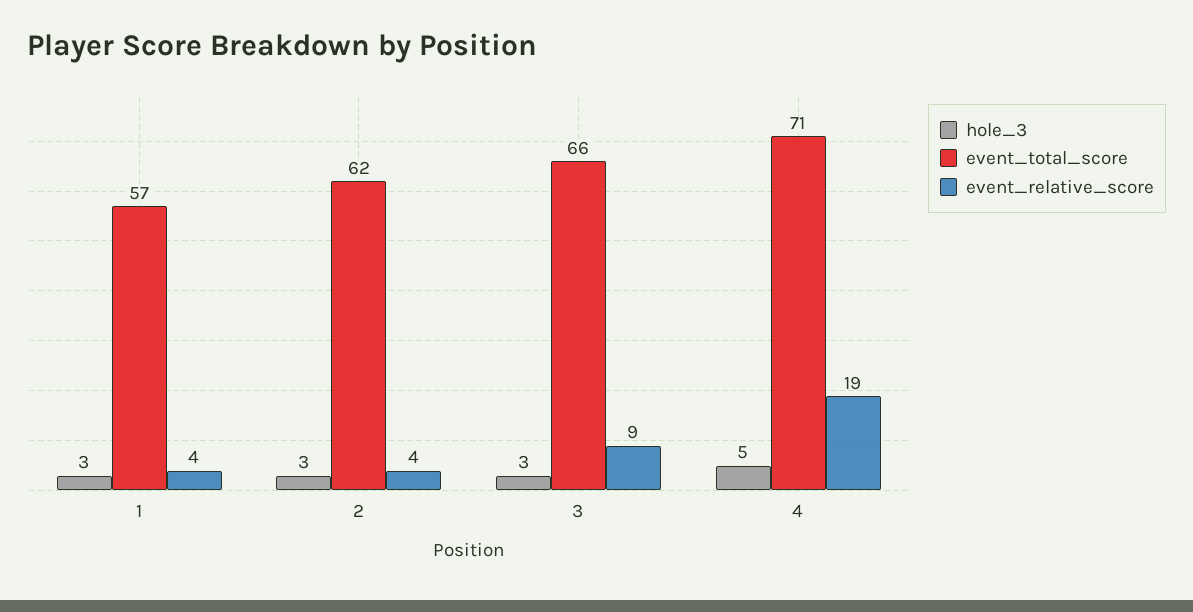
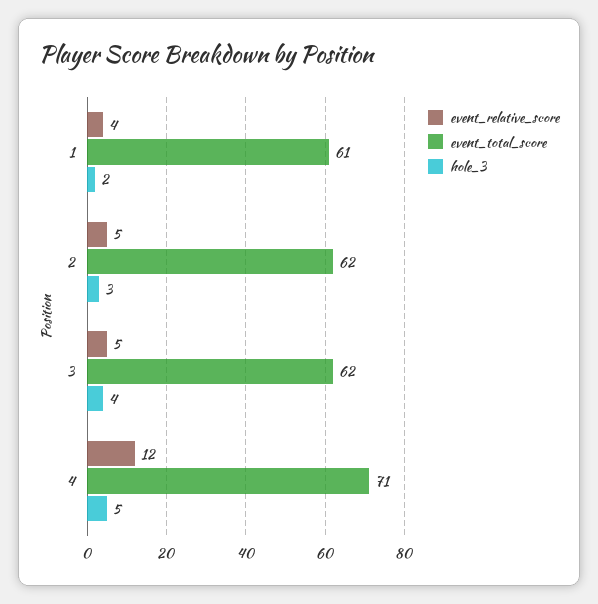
  {
    "hole_3": {
-     "1": 3,
+     "1": 2,
      "2": 3,
-     "3": 3,
+     "3": 4,
      "4": 5
    },
    "event_total_score": {
-     "1": 57,
+     "1": 61,
      "2": 62,
-     "3": 66,
+     "3": 62,
      "4": 71
    },
    "event_relative_score": {
      "1": 4,
-     "2": 4,
+     "2": 5,
-     "3": 9,
+     "3": 5,
-     "4": 19
+     "4": 12
    }
  }

